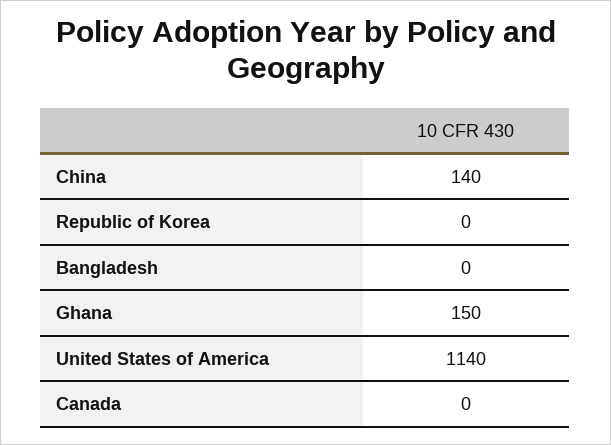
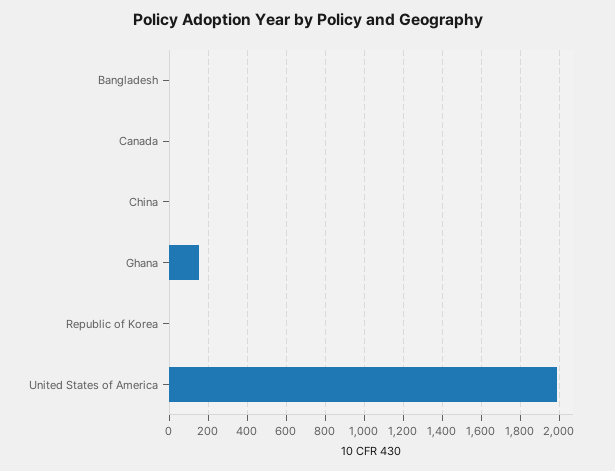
  {
-   "China": 140,
+   "China": 0,
    "Republic of Korea": 0,
    "Bangladesh": 0,
    "Ghana": 150,
-   "United States of America": 1140,
+   "United States of America": 2000,
    "Canada": 0
  }

